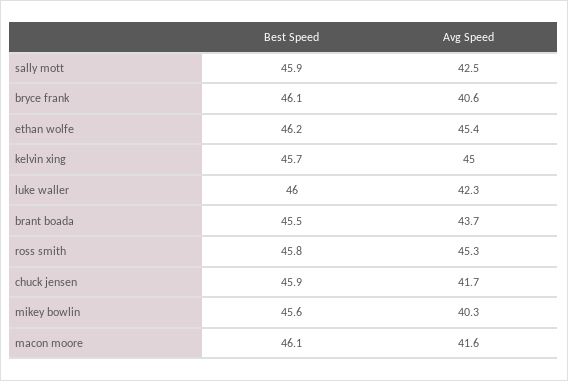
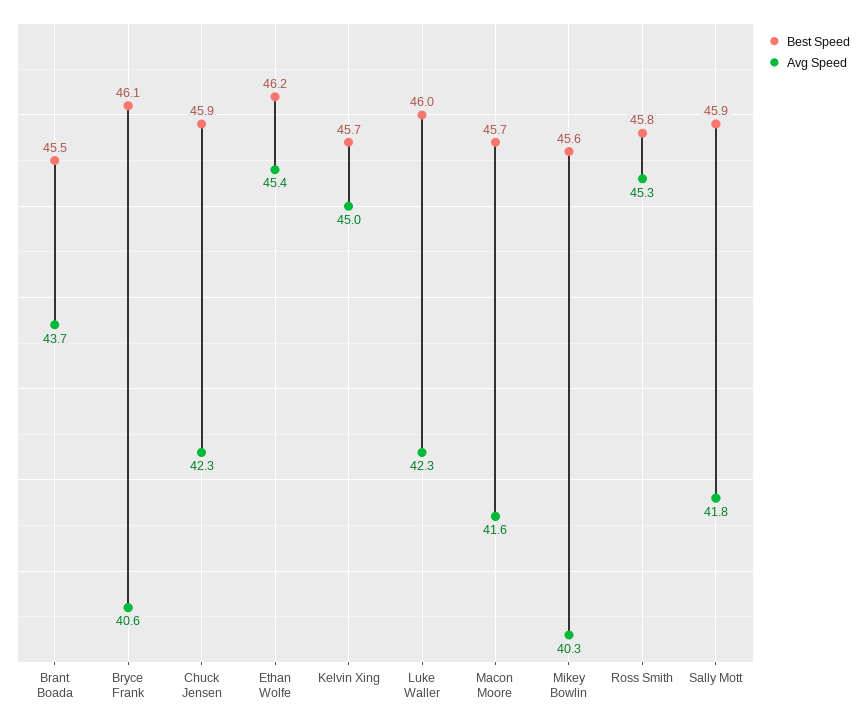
  {
    "Best Speed": {
      "sally mott": 45.9,
      "bryce frank": 46.1,
      "ethan wolfe": 46.2,
      "kelvin xing": 45.7,
      "luke waller": 46,
      "brant boada": 45.5,
      "ross smith": 45.8,
      "chuck jensen": 45.9,
      "mikey bowlin": 45.6,
-     "macon moore": 46.1
+     "macon moore": 45.7
    },
    "Avg Speed": {
-     "sally mott": 42.5,
+     "sally mott": 41.8,
      "bryce frank": 40.6,
      "ethan wolfe": 45.4,
      "kelvin xing": 45,
      "luke waller": 42.3,
      "brant boada": 43.7,
      "ross smith": 45.3,
-     "chuck jensen": 41.7,
+     "chuck jensen": 42.3,
      "mikey bowlin": 40.3,
      "macon moore": 41.6
    }
  }

